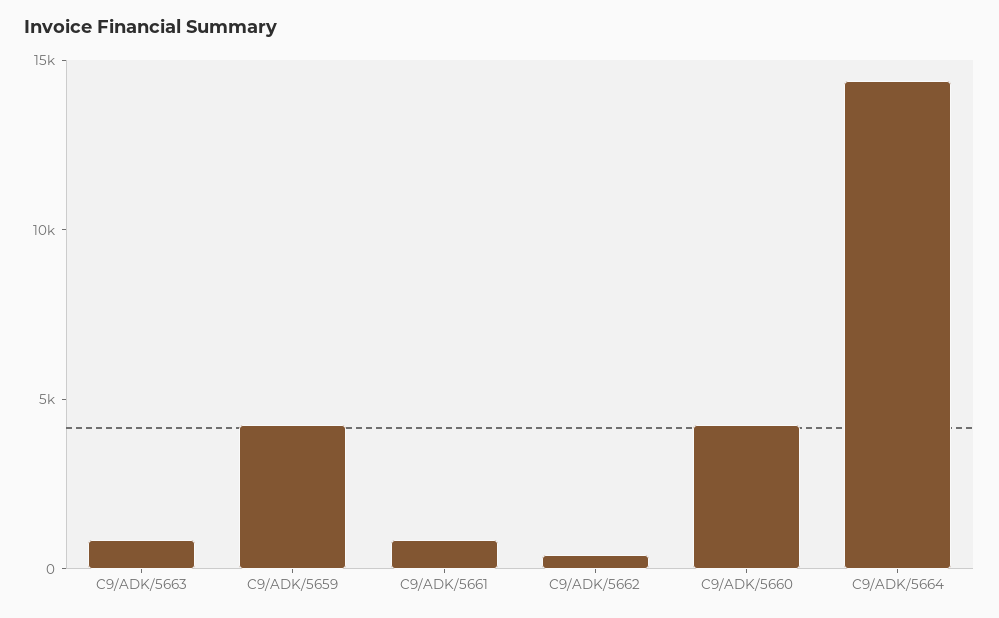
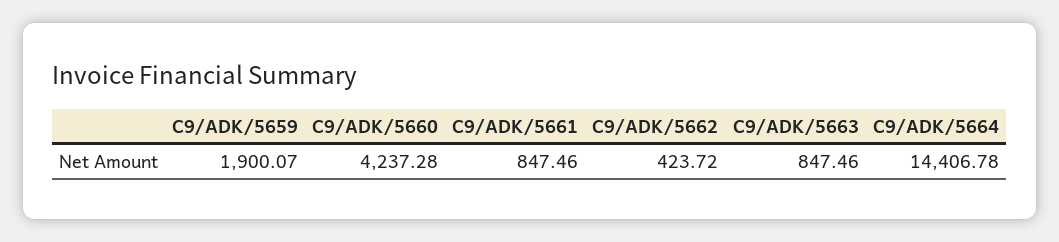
  {
    "C9/ADK/5663": 847.46,
-   "C9/ADK/5659": 4000,
+   "C9/ADK/5659": 1900.07,
    "C9/ADK/5661": 847.46,
    "C9/ADK/5662": 423.72,
    "C9/ADK/5660": 4237.28,
    "C9/ADK/5664": 14406.78
  }

